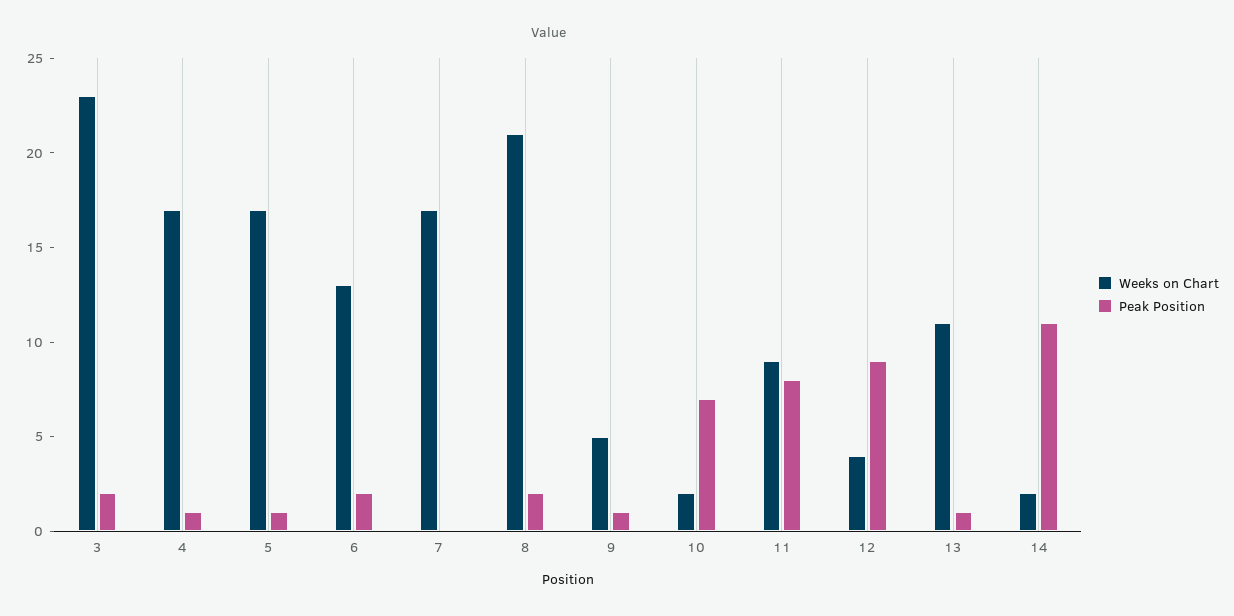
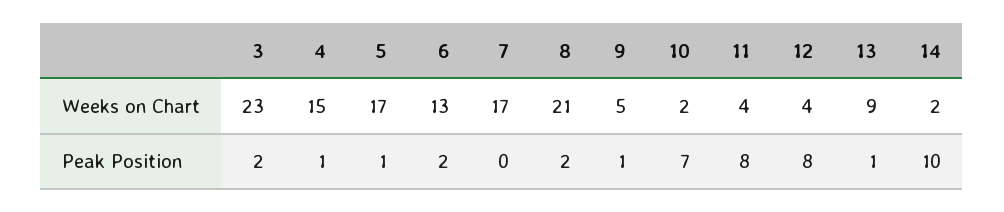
  {
    "Weeks on Chart": {
      "3": 23,
-     "4": 17,
+     "4": 15,
      "5": 17,
      "6": 13,
      "7": 17,
      "8": 21,
      "9": 5,
      "10": 2,
-     "11": 9,
+     "11": 4,
      "12": 4,
-     "13": 11,
+     "13": 9,
      "14": 2
    },
    "Peak Position": {
      "3": 2,
      "4": 1,
      "5": 1,
      "6": 2,
      "7": 0,
      "8": 2,
      "9": 1,
      "10": 7,
      "11": 8,
-     "12": 9,
+     "12": 8,
      "13": 1,
-     "14": 11
+     "14": 10
    }
  }

